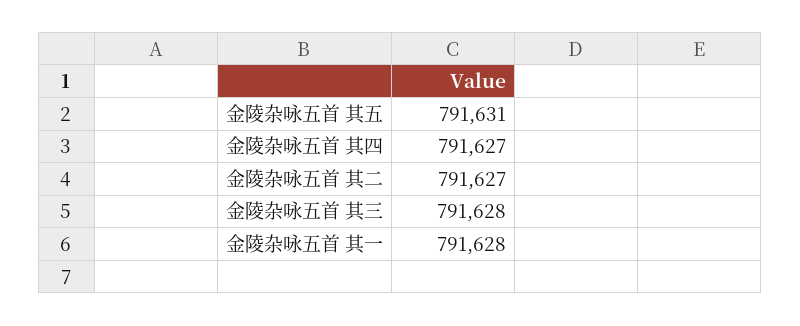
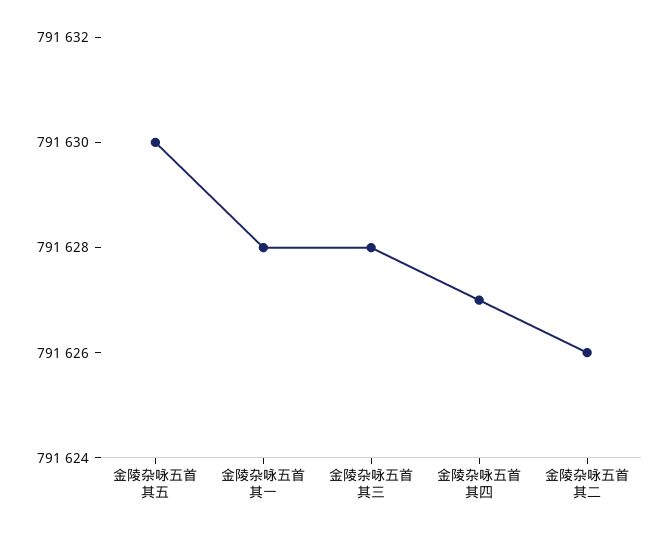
  {
-   "金陵杂咏五首 其五": 791631,
+   "金陵杂咏五首 其五": 791630,
    "金陵杂咏五首 其四": 791627,
-   "金陵杂咏五首 其二": 791627,
+   "金陵杂咏五首 其二": 791626,
    "金陵杂咏五首 其三": 791628,
    "金陵杂咏五首 其一": 791628
  }

